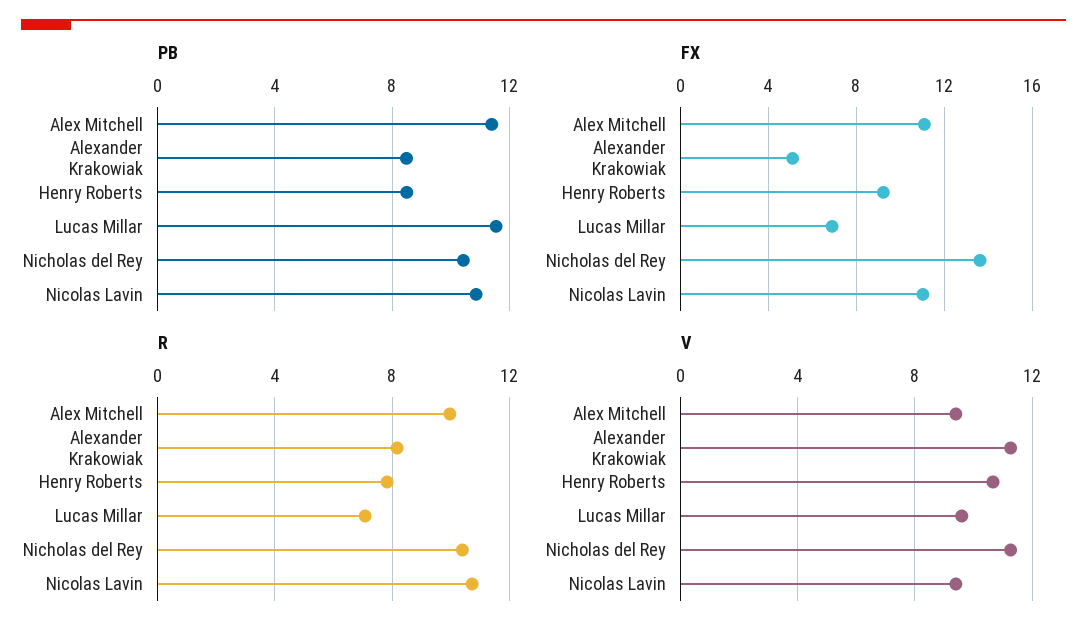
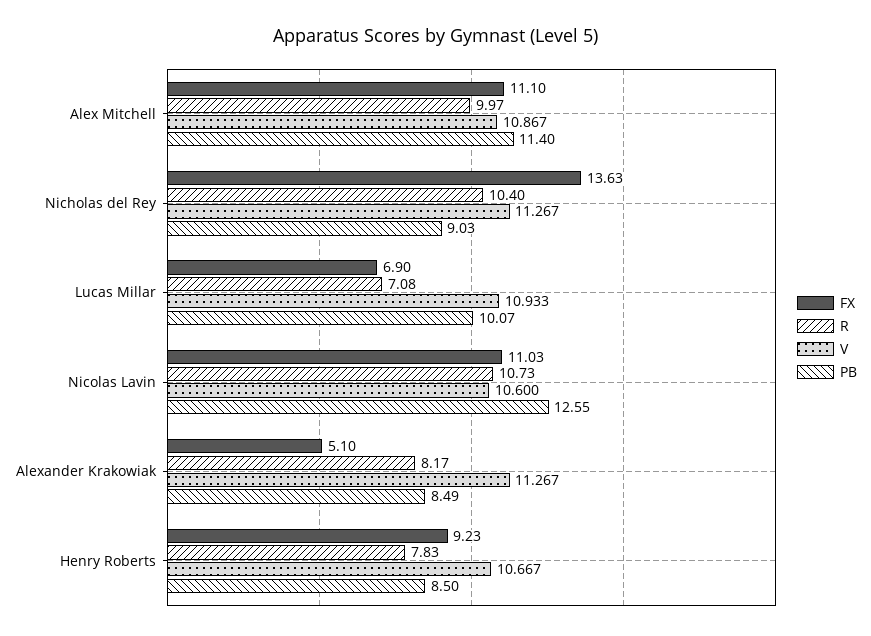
  {
    "PB": {
      "Alex Mitchell": 11.4,
      "Alexander Krakowiak": 8.49,
      "Henry Roberts": 8.5,
-     "Lucas Millar": 11.5,
+     "Lucas Millar": 10.07,
-     "Nicholas del Rey": 10.5,
+     "Nicholas del Rey": 9.03,
-     "Nicolas Lavin": 11
+     "Nicolas Lavin": 12.55
    },
    "FX": {
      "Alex Mitchell": 11.1,
      "Alexander Krakowiak": 5.1,
      "Henry Roberts": 9.23,
      "Lucas Millar": 6.9,
      "Nicholas del Rey": 13.63,
      "Nicolas Lavin": 11.03
    },
    "R": {
      "Alex Mitchell": 9.97,
      "Alexander Krakowiak": 8.17,
      "Henry Roberts": 7.83,
      "Lucas Millar": 7.08,
      "Nicholas del Rey": 10.4,
      "Nicolas Lavin": 10.73
    },
    "V": {
-     "Alex Mitchell": 9.5,
+     "Alex Mitchell": 10.867,
      "Alexander Krakowiak": 11.267,
      "Henry Roberts": 10.667,
-     "Lucas Millar": 9.5,
+     "Lucas Millar": 10.933,
      "Nicholas del Rey": 11.267,
-     "Nicolas Lavin": 9.5
+     "Nicolas Lavin": 10.6
    }
  }

